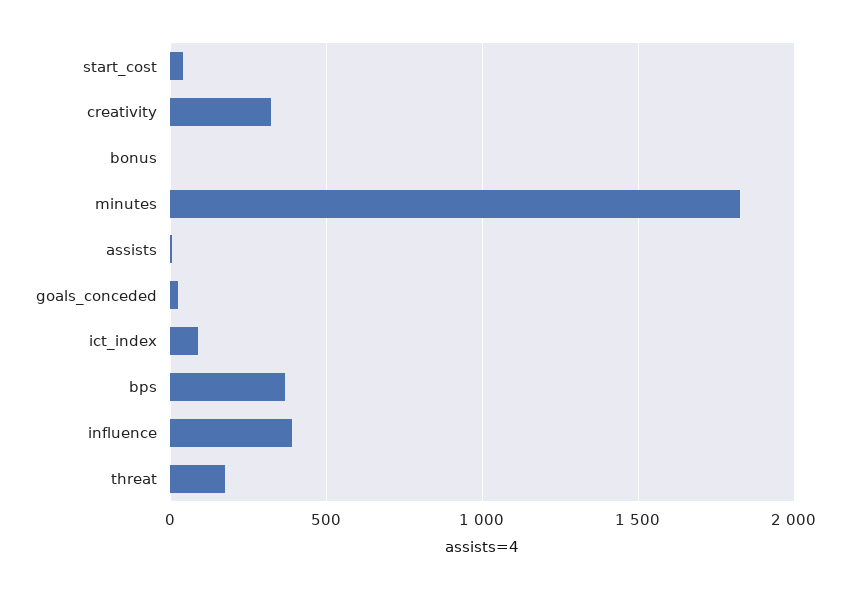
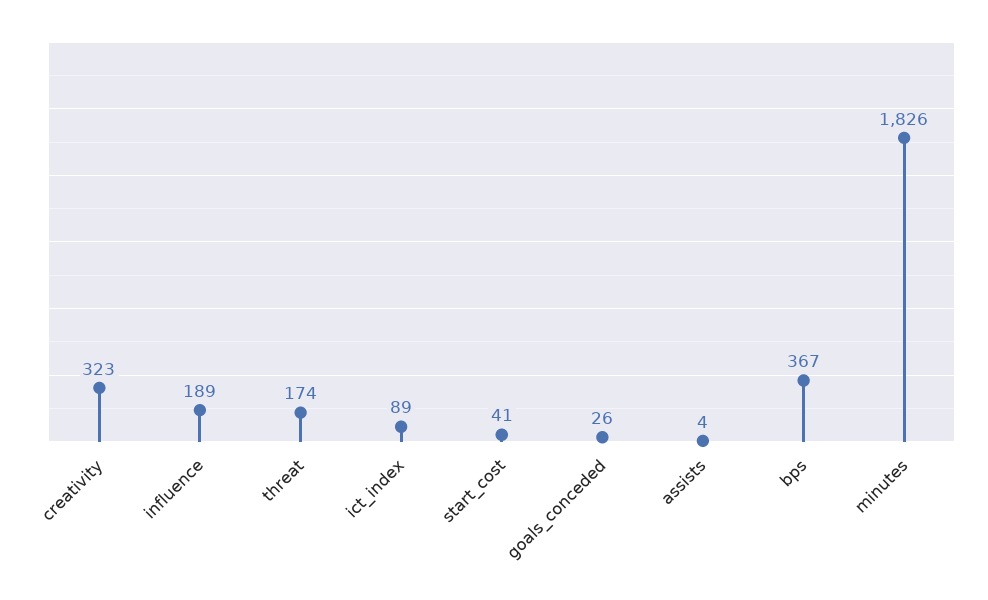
  {
    "start_cost": 41,
    "creativity": 323,
-   "bonus": 0,
    "minutes": 1826,
    "assists": 4,
    "goals_conceded": 26,
    "ict_index": 89,
    "bps": 367,
-   "influence": 400,
+   "influence": 189,
    "threat": 174
  }

